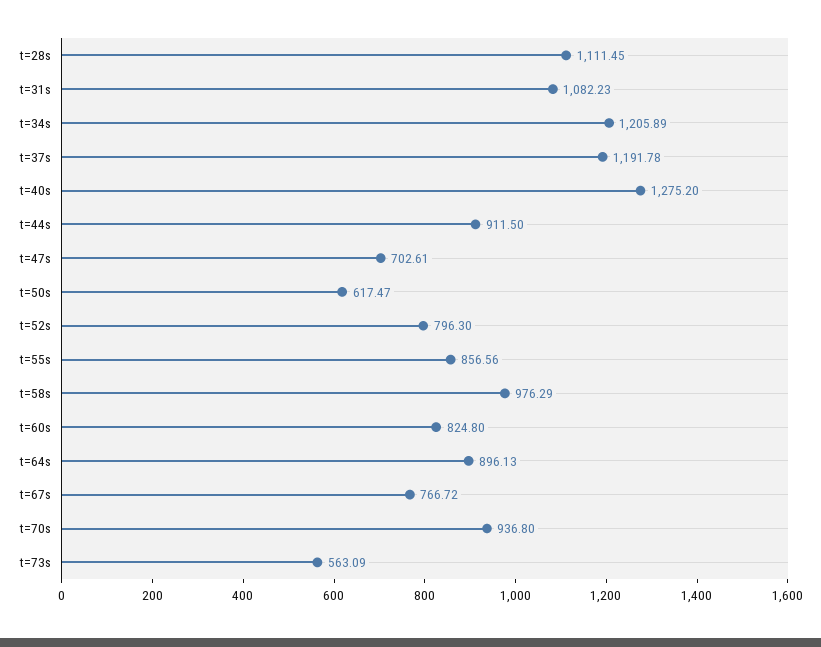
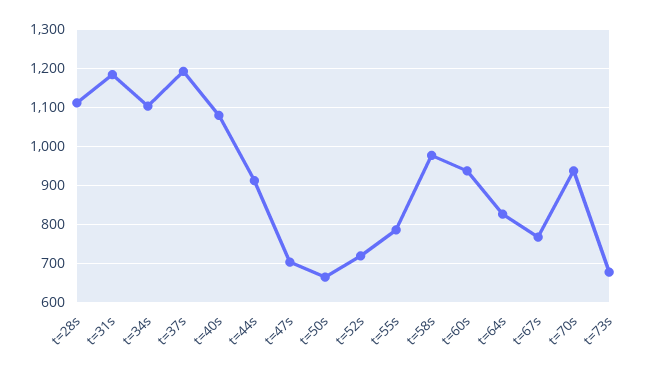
  {
    "t=28s": 1111.45,
-   "t=31s": 1082.23,
+   "t=31s": 1180,
-   "t=34s": 1205.89,
+   "t=34s": 1100,
    "t=37s": 1191.78,
-   "t=40s": 1275.2,
+   "t=40s": 1080,
    "t=44s": 911.5,
    "t=47s": 702.61,
-   "t=50s": 617.47,
+   "t=50s": 660,
-   "t=52s": 796.3,
+   "t=52s": 720,
-   "t=55s": 856.56,
+   "t=55s": 780,
    "t=58s": 976.29,
-   "t=60s": 824.8,
+   "t=60s": 940,
-   "t=64s": 896.13,
+   "t=64s": 820,
    "t=67s": 766.72,
    "t=70s": 936.8,
-   "t=73s": 563.09
+   "t=73s": 680
  }

